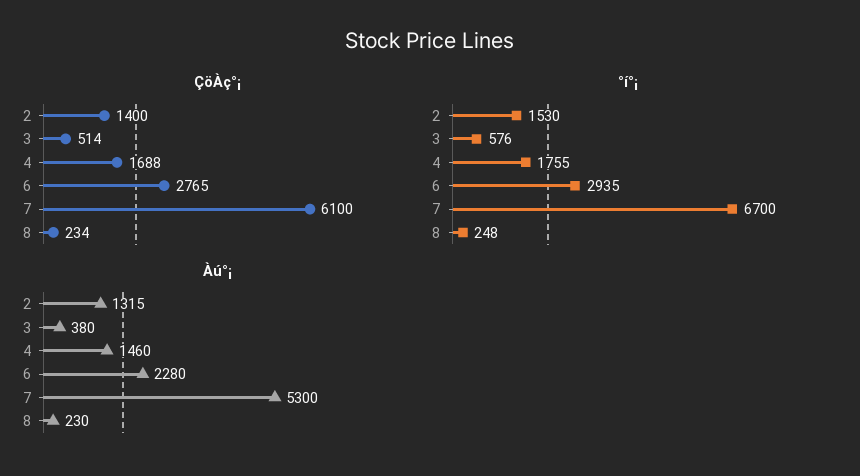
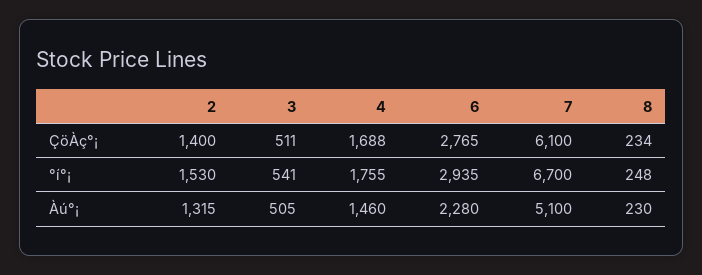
  {
    "ÇöÀç°¡": {
      "2": 1400,
-     "3": 514,
+     "3": 511,
      "4": 1688,
      "6": 2765,
      "7": 6100,
      "8": 234
    },
    "°í°¡": {
      "2": 1530,
-     "3": 576,
+     "3": 541,
      "4": 1755,
      "6": 2935,
      "7": 6700,
      "8": 248
    },
    "Àú°¡": {
      "2": 1315,
-     "3": 380,
+     "3": 505,
      "4": 1460,
      "6": 2280,
-     "7": 5300,
+     "7": 5100,
      "8": 230
    }
  }

